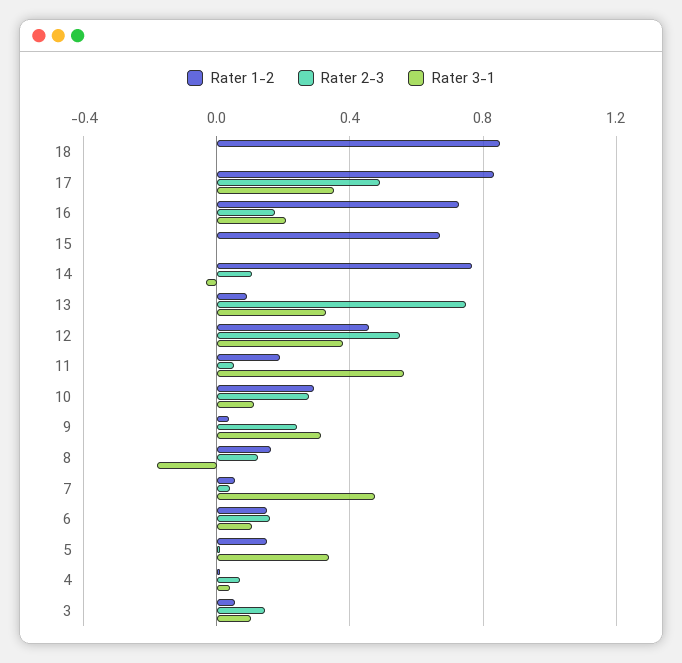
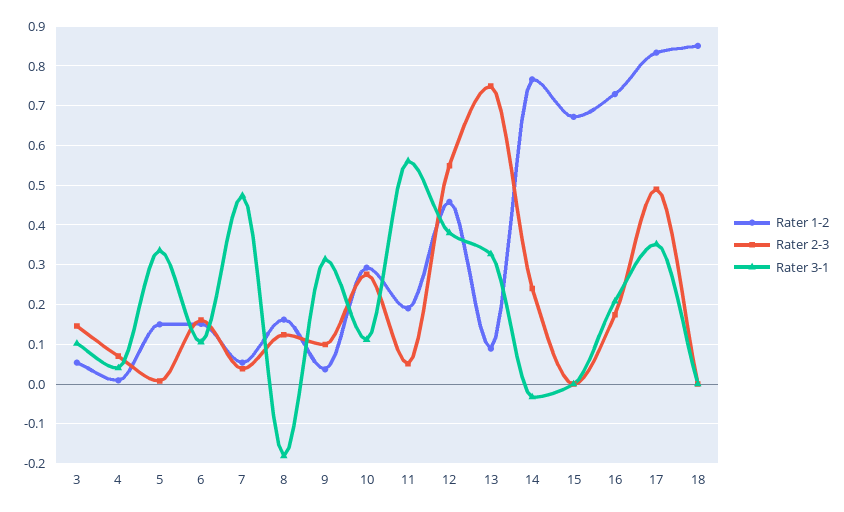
  {
    "Rater 1-2": {
      "18": 0.86,
      "17": 0.84,
      "16": 0.72,
      "15": 0.68,
      "14": 0.76,
      "13": 0.08,
      "12": 0.46,
      "11": 0.2,
      "10": 0.3,
      "9": 0.04,
      "8": 0.16,
      "7": 0.06,
      "6": 0.16,
      "5": 0.16,
      "4": 0,
      "3": 0.06
    },
    "Rater 2-3": {
      "18": 0,
      "17": 0.5,
      "16": 0.18,
      "15": 0,
-     "14": 0.1,
+     "14": 0.24,
      "13": 0.74,
      "12": 0.54,
      "11": 0.06,
      "10": 0.28,
-     "9": 0.25,
+     "9": 0.1,
      "8": 0.12,
      "7": 0.04,
      "6": 0.16,
      "5": 0,
      "4": 0.08,
      "3": 0.14
    },
    "Rater 3-1": {
      "18": 0,
      "17": 0.36,
      "16": 0.2,
      "15": 0,
      "14": -0.04,
      "13": 0.32,
      "12": 0.38,
      "11": 0.56,
      "10": 0.12,
      "9": 0.32,
      "8": -0.18,
      "7": 0.48,
      "6": 0.1,
      "5": 0.34,
      "4": 0.04,
      "3": 0.1
    }
  }

